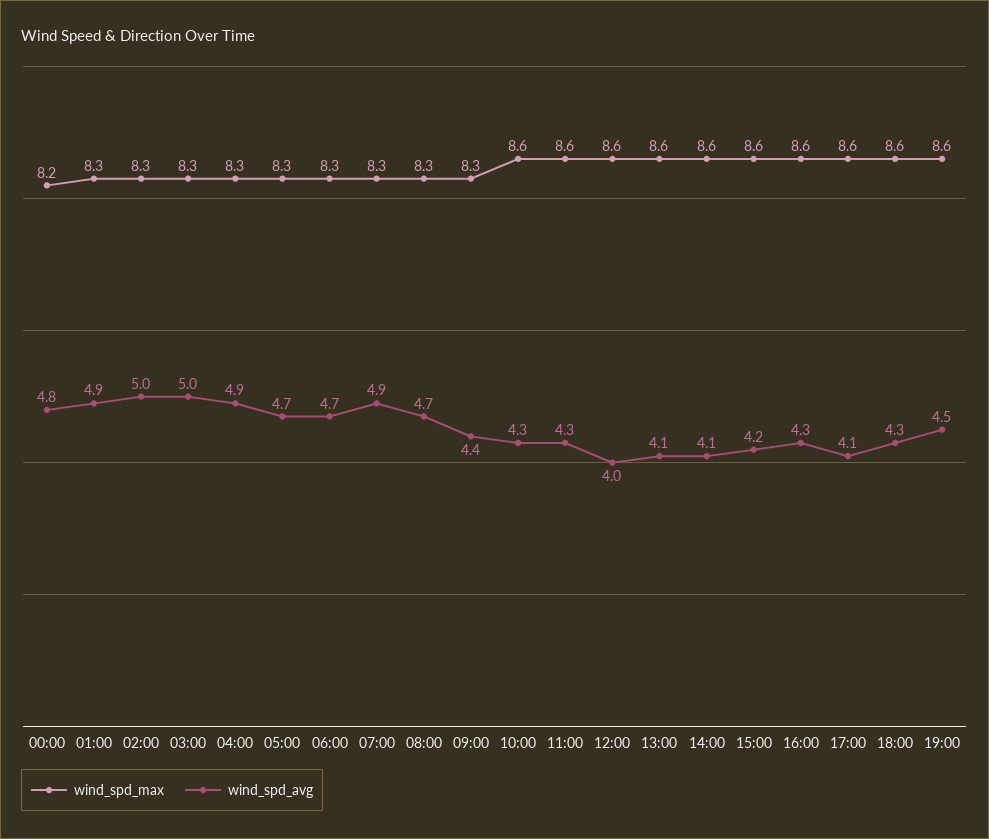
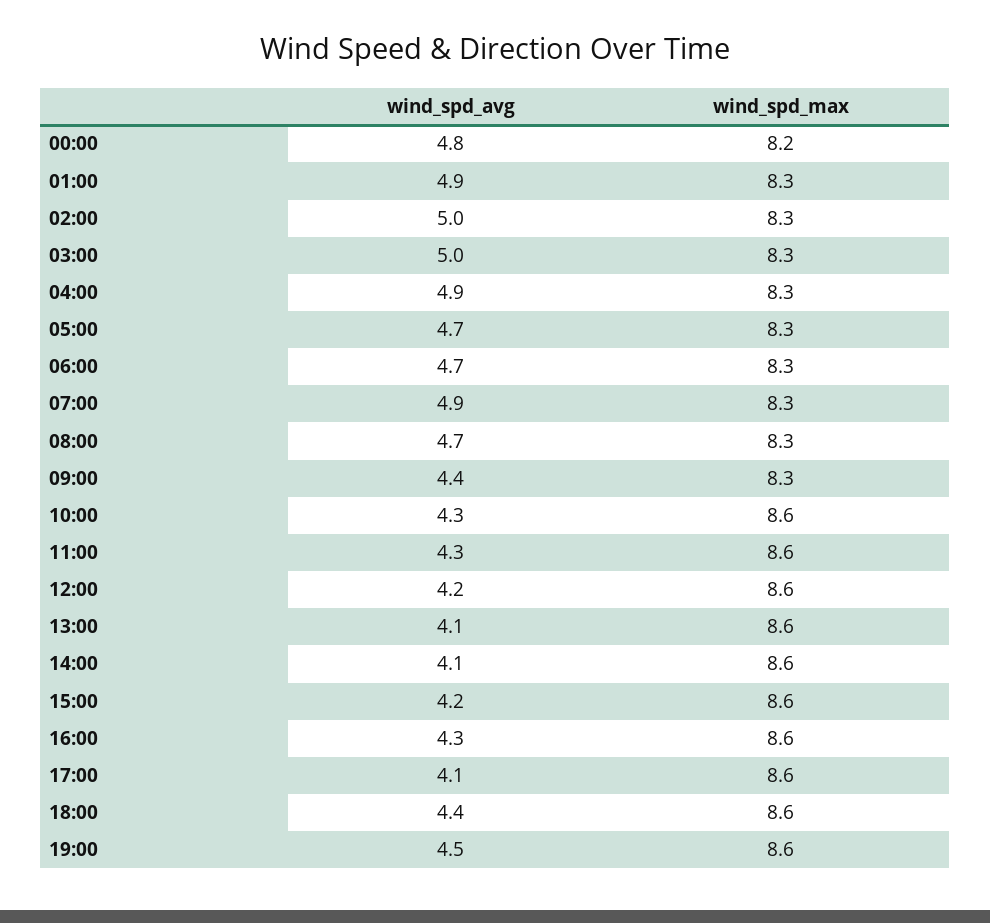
  {
    "wind_spd_max": {
      "00:00": 8.2,
      "01:00": 8.3,
      "02:00": 8.3,
      "03:00": 8.3,
      "04:00": 8.3,
      "05:00": 8.3,
      "06:00": 8.3,
      "07:00": 8.3,
      "08:00": 8.3,
      "09:00": 8.3,
      "10:00": 8.6,
      "11:00": 8.6,
      "12:00": 8.6,
      "13:00": 8.6,
      "14:00": 8.6,
      "15:00": 8.6,
      "16:00": 8.6,
      "17:00": 8.6,
      "18:00": 8.6,
      "19:00": 8.6
    },
    "wind_spd_avg": {
      "00:00": 4.8,
      "01:00": 4.9,
      "02:00": 5,
      "03:00": 5,
      "04:00": 4.9,
      "05:00": 4.7,
      "06:00": 4.7,
      "07:00": 4.9,
      "08:00": 4.7,
      "09:00": 4.4,
      "10:00": 4.3,
      "11:00": 4.3,
-     "12:00": 4,
+     "12:00": 4.2,
      "13:00": 4.1,
      "14:00": 4.1,
      "15:00": 4.2,
      "16:00": 4.3,
      "17:00": 4.1,
-     "18:00": 4.3,
+     "18:00": 4.4,
      "19:00": 4.5
    }
  }

